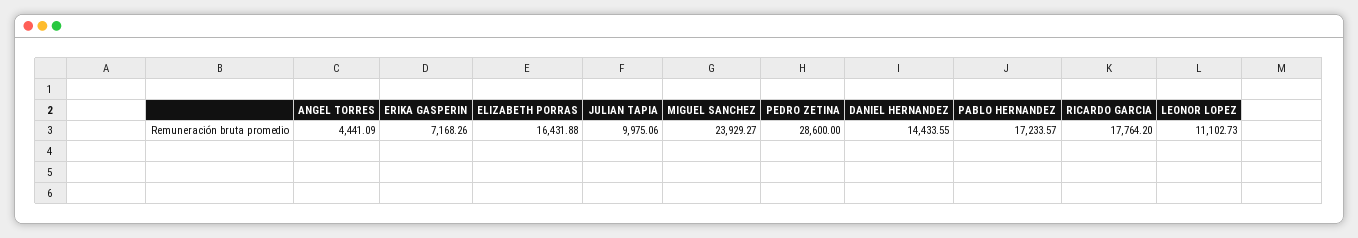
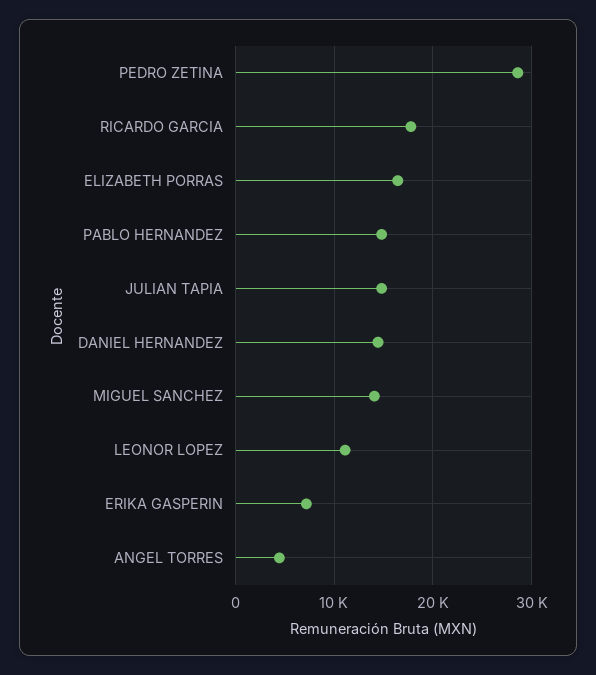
  {
    "ANGEL TORRES": 4441.09,
    "ERIKA GASPERIN": 7168.26,
    "ELIZABETH PORRAS": 16431.88,
-   "JULIAN TAPIA": 9975.06,
+   "JULIAN TAPIA": 15000,
-   "MIGUEL SANCHEZ": 23929.27,
+   "MIGUEL SANCHEZ": 14000,
    "PEDRO ZETINA": 28600,
    "DANIEL HERNANDEZ": 14433.55,
-   "PABLO HERNANDEZ": 17233.57,
+   "PABLO HERNANDEZ": 15000,
    "RICARDO GARCIA": 17764.2,
    "LEONOR LOPEZ": 11102.73
  }

